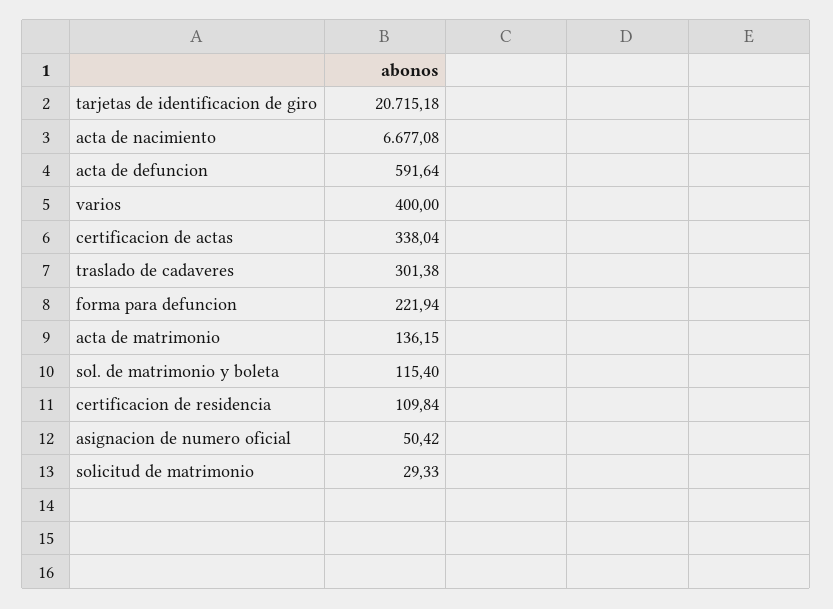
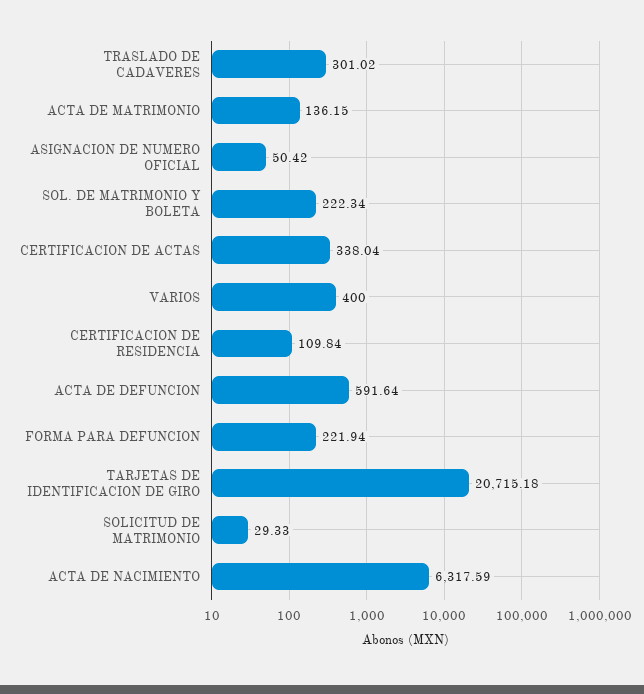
  {
    "tarjetas de identificacion de giro": 20715.18,
-   "acta de nacimiento": 6677.08,
+   "acta de nacimiento": 6317.59,
    "acta de defuncion": 591.64,
    "varios": 400,
    "certificacion de actas": 338.04,
-   "traslado de cadaveres": 301.38,
+   "traslado de cadaveres": 301.02,
    "forma para defuncion": 221.94,
    "acta de matrimonio": 136.15,
-   "sol. de matrimonio y boleta": 115.4,
+   "sol. de matrimonio y boleta": 222.34,
    "certificacion de residencia": 109.84,
    "asignacion de numero oficial": 50.42,
    "solicitud de matrimonio": 29.33
  }

